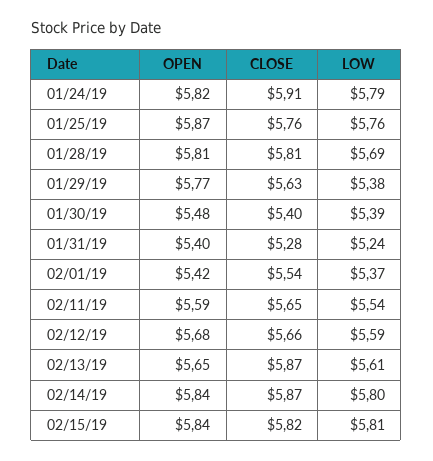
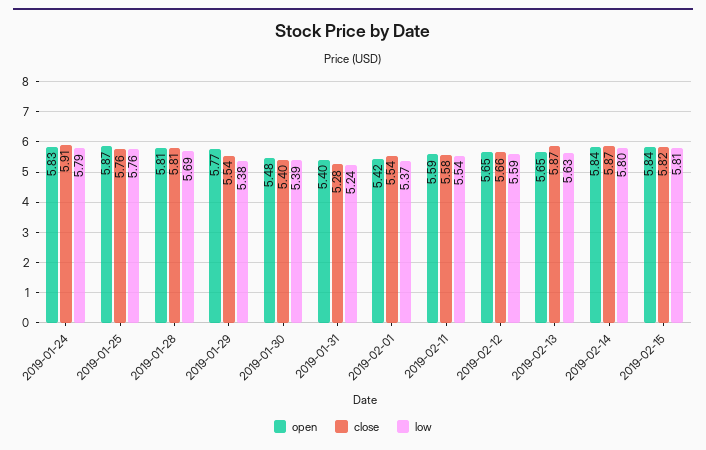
  {
    "OPEN": {
-     "01/24/19": 5.82,
+     "01/24/19": 5.83,
      "01/25/19": 5.87,
      "01/28/19": 5.81,
      "01/29/19": 5.77,
      "01/30/19": 5.48,
      "01/31/19": 5.4,
      "02/01/19": 5.42,
      "02/11/19": 5.59,
-     "02/12/19": 5.68,
+     "02/12/19": 5.65,
      "02/13/19": 5.65,
      "02/14/19": 5.84,
      "02/15/19": 5.84
    },
    "CLOSE": {
      "01/24/19": 5.91,
      "01/25/19": 5.76,
      "01/28/19": 5.81,
-     "01/29/19": 5.63,
+     "01/29/19": 5.54,
      "01/30/19": 5.4,
      "01/31/19": 5.28,
      "02/01/19": 5.54,
-     "02/11/19": 5.65,
+     "02/11/19": 5.58,
      "02/12/19": 5.66,
      "02/13/19": 5.87,
      "02/14/19": 5.87,
      "02/15/19": 5.82
    },
    "LOW": {
      "01/24/19": 5.79,
      "01/25/19": 5.76,
      "01/28/19": 5.69,
      "01/29/19": 5.38,
      "01/30/19": 5.39,
      "01/31/19": 5.24,
      "02/01/19": 5.37,
      "02/11/19": 5.54,
      "02/12/19": 5.59,
-     "02/13/19": 5.61,
+     "02/13/19": 5.63,
      "02/14/19": 5.8,
      "02/15/19": 5.81
    }
  }

